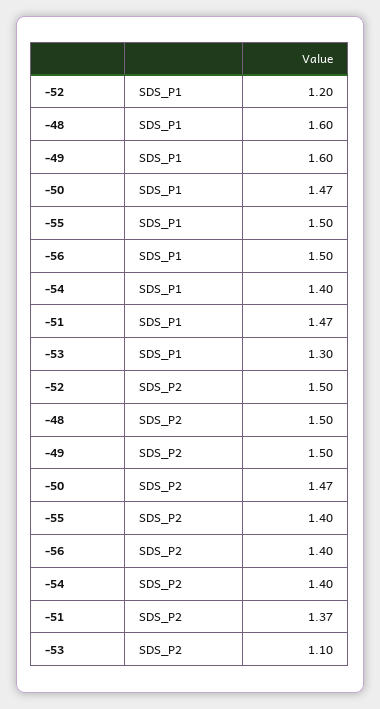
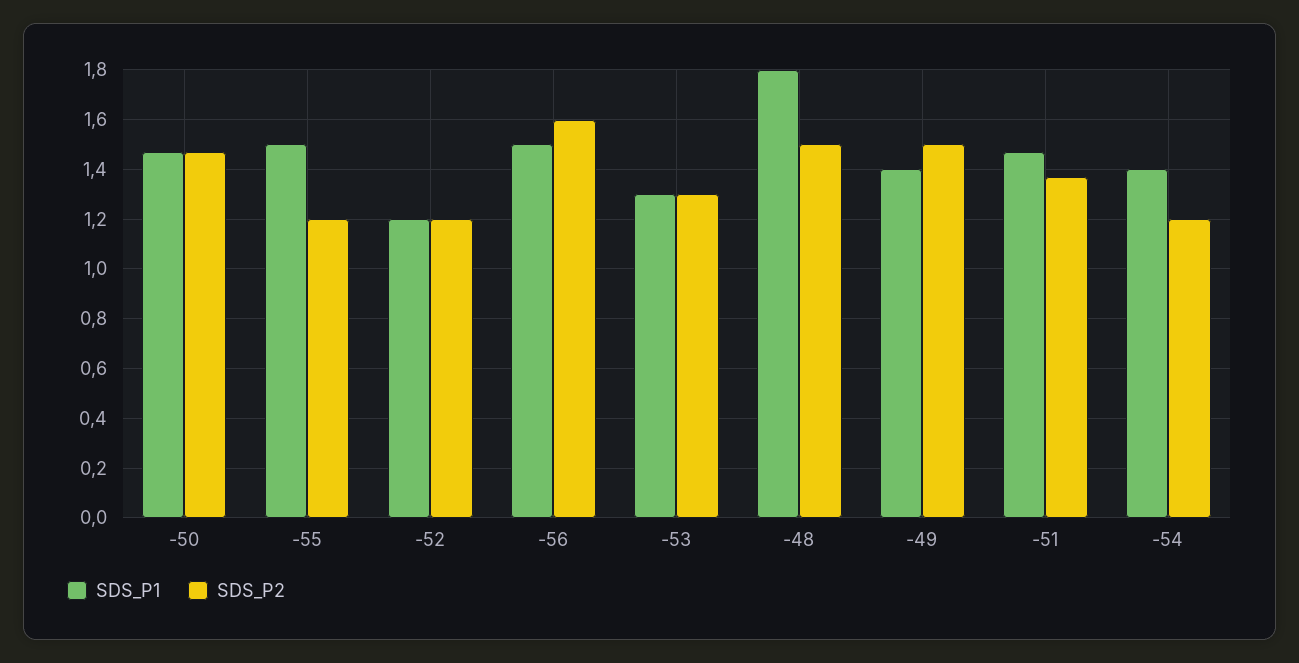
  {
    "SDS_P1": {
      "-52": 1.2,
-     "-48": 1.6,
+     "-48": 1.8,
-     "-49": 1.6,
+     "-49": 1.4,
      "-50": 1.47,
      "-55": 1.5,
      "-56": 1.5,
      "-54": 1.4,
      "-51": 1.47,
      "-53": 1.3
    },
    "SDS_P2": {
-     "-52": 1.5,
+     "-52": 1.2,
      "-48": 1.5,
      "-49": 1.5,
      "-50": 1.47,
-     "-55": 1.4,
+     "-55": 1.2,
-     "-56": 1.4,
+     "-56": 1.6,
-     "-54": 1.4,
+     "-54": 1.2,
      "-51": 1.37,
-     "-53": 1.1
+     "-53": 1.3
    }
  }

